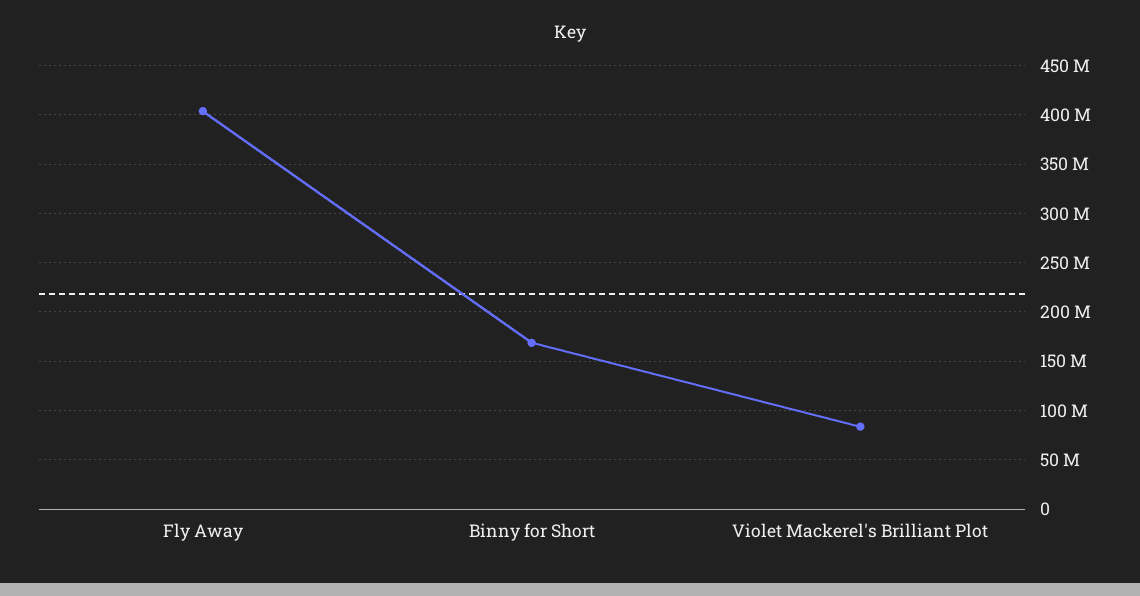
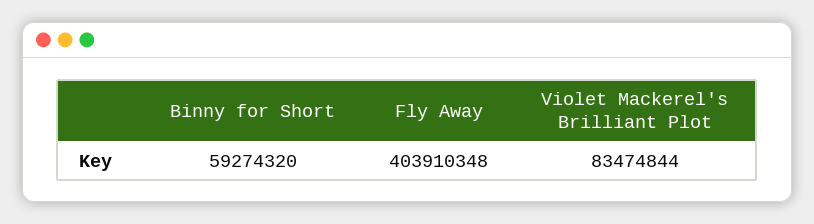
  {
    "Fly Away": 403910348,
-   "Binny for Short": 170000000,
+   "Binny for Short": 59274320,
    "Violet Mackerel's Brilliant Plot": 83474844
  }

